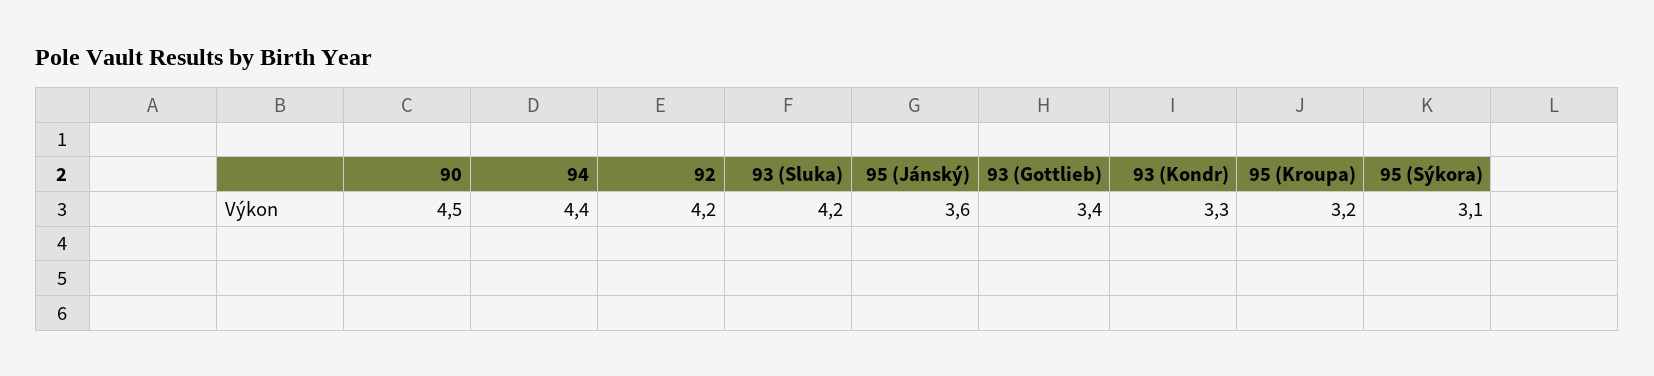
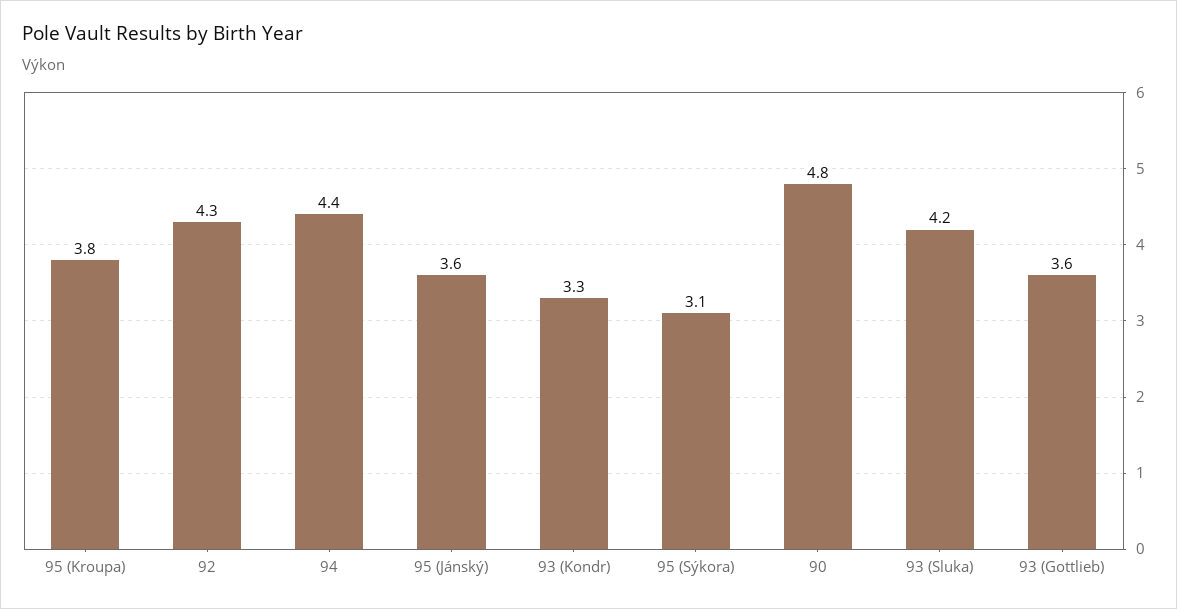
  {
-   "90": 4.5,
+   "90": 4.8,
    "94": 4.4,
-   "92": 4.2,
+   "92": 4.3,
    "93 (Sluka)": 4.2,
    "95 (Jánský)": 3.6,
-   "93 (Gottlieb)": 3.4,
+   "93 (Gottlieb)": 3.6,
    "93 (Kondr)": 3.3,
-   "95 (Kroupa)": 3.2,
+   "95 (Kroupa)": 3.8,
    "95 (Sýkora)": 3.1
  }

